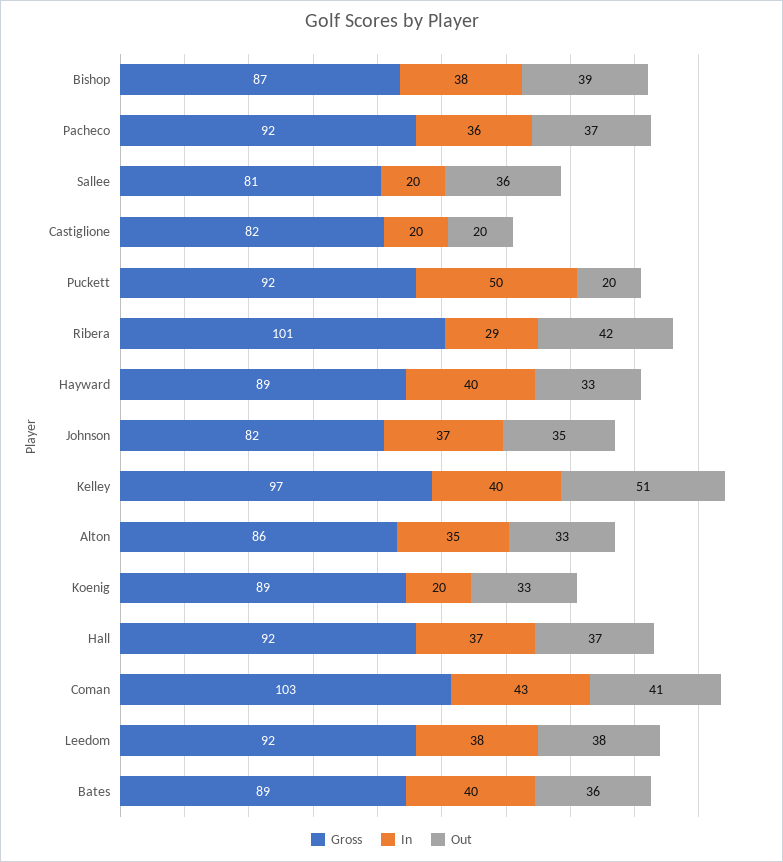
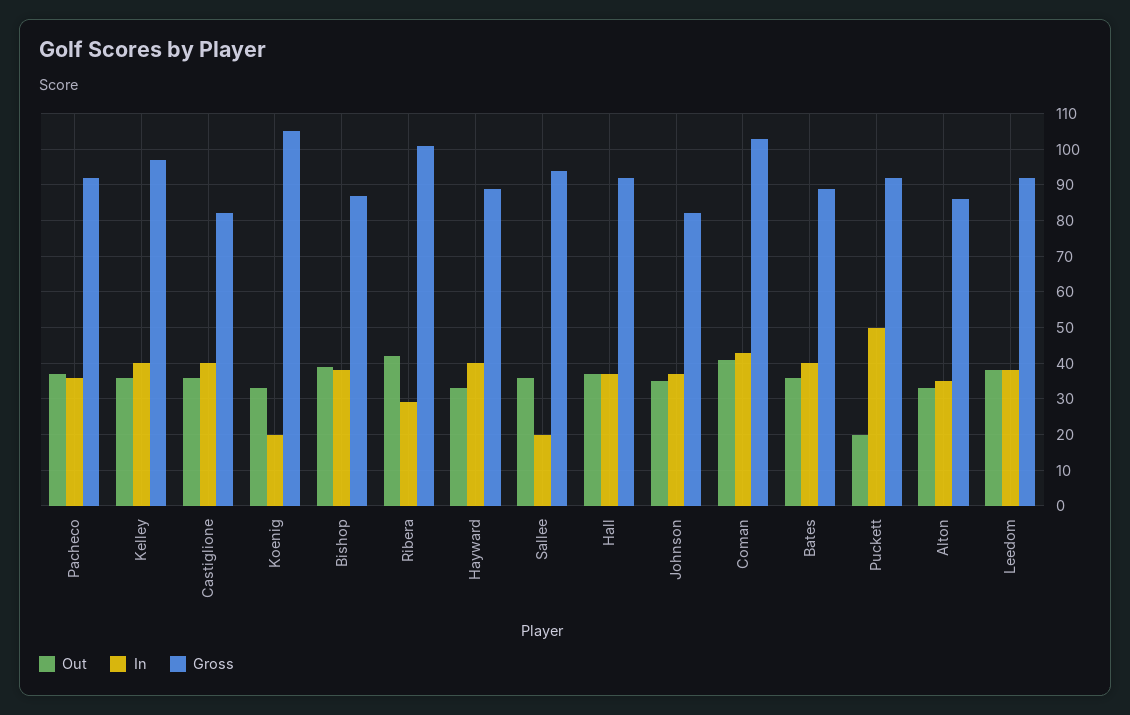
  {
    "Gross": {
      "Bishop": 87,
      "Pacheco": 92,
-     "Sallee": 81,
+     "Sallee": 95,
      "Castiglione": 82,
      "Puckett": 92,
      "Ribera": 101,
      "Hayward": 89,
      "Johnson": 82,
      "Kelley": 97,
      "Alton": 86,
-     "Koenig": 89,
+     "Koenig": 105,
      "Hall": 92,
      "Coman": 103,
      "Leedom": 92,
      "Bates": 89
    },
    "In": {
      "Bishop": 38,
      "Pacheco": 36,
      "Sallee": 20,
-     "Castiglione": 20,
+     "Castiglione": 40,
      "Puckett": 50,
      "Ribera": 29,
      "Hayward": 40,
      "Johnson": 37,
      "Kelley": 40,
      "Alton": 35,
      "Koenig": 20,
      "Hall": 37,
      "Coman": 43,
      "Leedom": 38,
      "Bates": 40
    },
    "Out": {
      "Bishop": 39,
      "Pacheco": 37,
      "Sallee": 36,
-     "Castiglione": 20,
+     "Castiglione": 35,
      "Puckett": 20,
      "Ribera": 42,
      "Hayward": 33,
      "Johnson": 35,
-     "Kelley": 51,
+     "Kelley": 35,
      "Alton": 33,
      "Koenig": 33,
      "Hall": 37,
      "Coman": 41,
      "Leedom": 38,
      "Bates": 36
    }
  }

